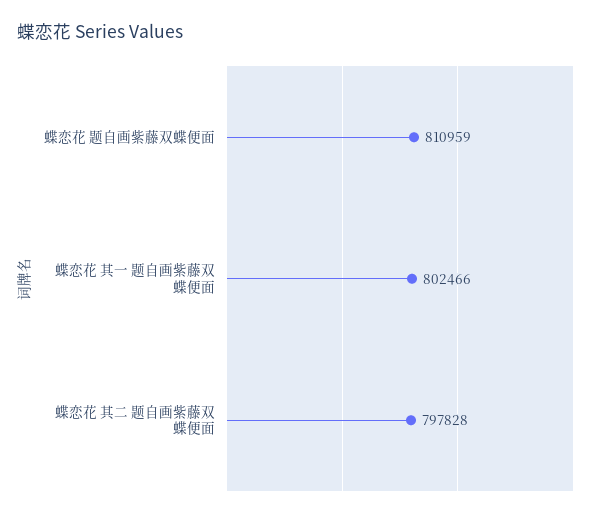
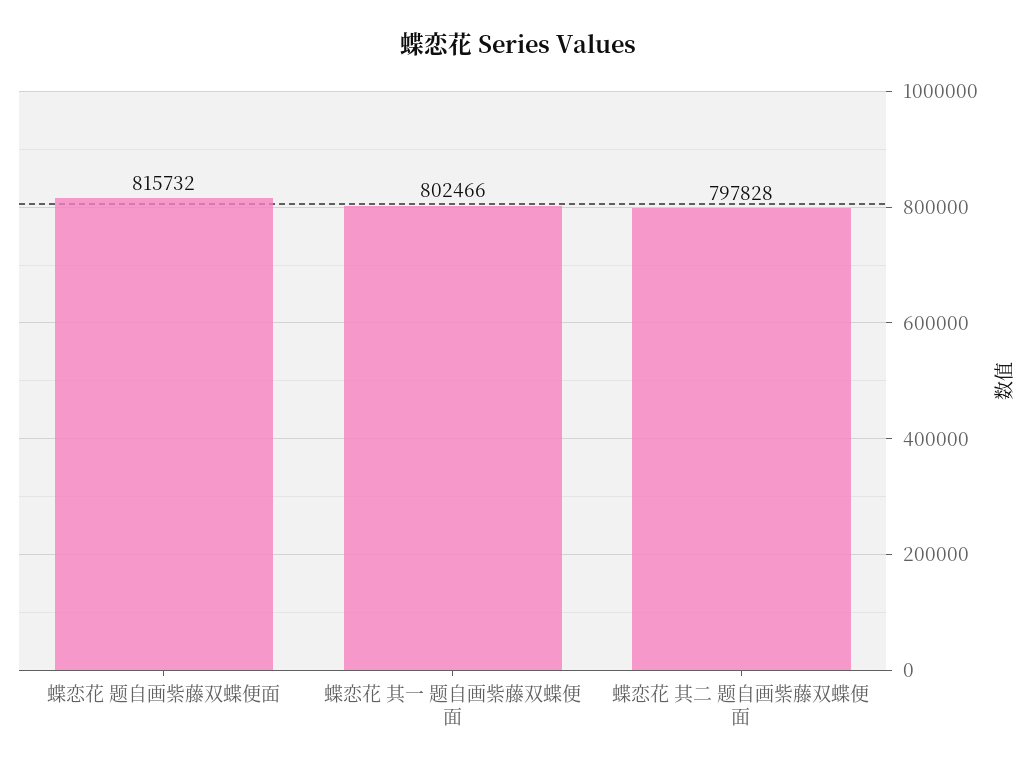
  {
-   "蝶恋花 题自画紫藤双蝶便面": 810959,
+   "蝶恋花 题自画紫藤双蝶便面": 815732,
    "蝶恋花 其一 题自画紫藤双蝶便面": 802466,
    "蝶恋花 其二 题自画紫藤双蝶便面": 797828
  }

